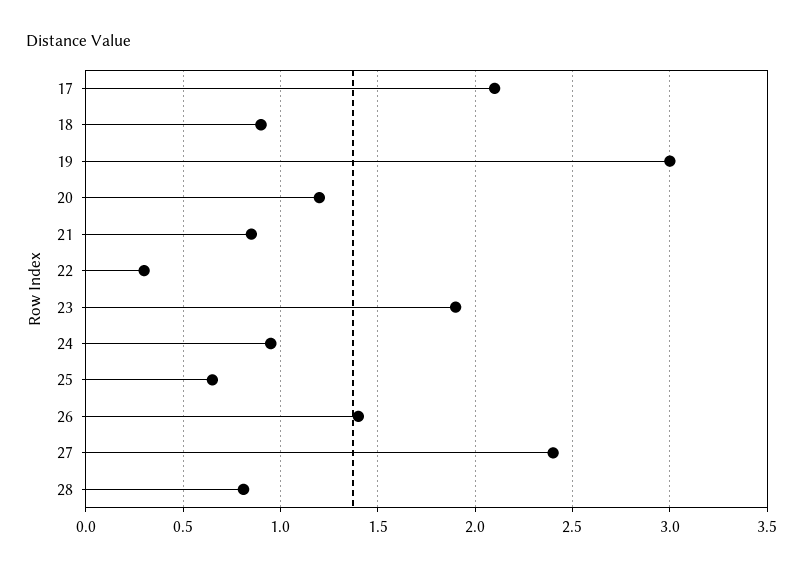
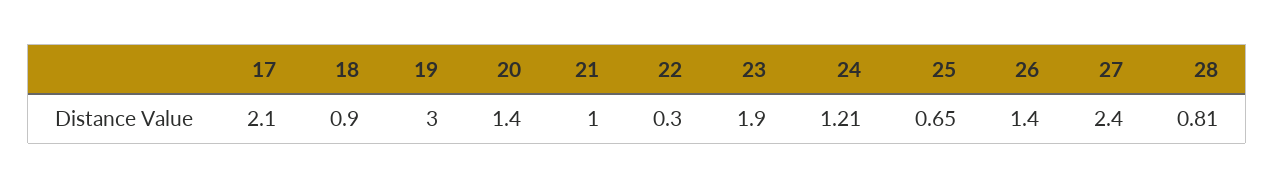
  {
    "17": 2.1,
    "18": 0.9,
    "19": 3,
-   "20": 1.2,
+   "20": 1.4,
-   "21": 0.85,
+   "21": 1,
    "22": 0.3,
    "23": 1.9,
-   "24": 0.95,
+   "24": 1.21,
    "25": 0.65,
    "26": 1.4,
    "27": 2.4,
    "28": 0.81
  }

